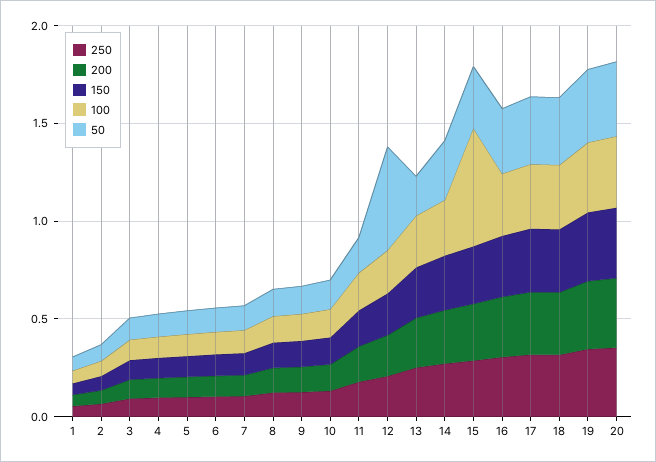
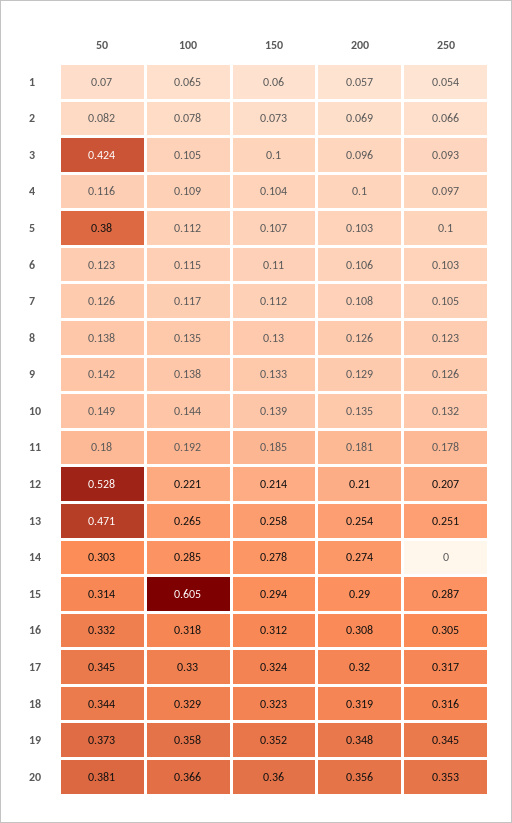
  {
    "250": {
      "1": 0.054,
      "2": 0.066,
      "3": 0.093,
      "4": 0.097,
      "5": 0.1,
      "6": 0.103,
      "7": 0.105,
      "8": 0.123,
      "9": 0.126,
      "10": 0.132,
      "11": 0.178,
      "12": 0.207,
      "13": 0.251,
-     "14": 0.3,
+     "14": 0,
      "15": 0.287,
      "16": 0.305,
      "17": 0.317,
      "18": 0.316,
      "19": 0.345,
      "20": 0.353
    },
    "200": {
      "1": 0.057,
      "2": 0.069,
      "3": 0.096,
      "4": 0.1,
      "5": 0.103,
      "6": 0.106,
      "7": 0.108,
      "8": 0.126,
      "9": 0.129,
      "10": 0.135,
      "11": 0.181,
      "12": 0.21,
      "13": 0.254,
      "14": 0.274,
      "15": 0.29,
      "16": 0.308,
      "17": 0.32,
      "18": 0.319,
      "19": 0.348,
      "20": 0.356
    },
    "150": {
      "1": 0.06,
      "2": 0.073,
      "3": 0.1,
      "4": 0.104,
      "5": 0.107,
      "6": 0.11,
      "7": 0.112,
      "8": 0.13,
      "9": 0.133,
      "10": 0.139,
      "11": 0.185,
      "12": 0.214,
      "13": 0.258,
      "14": 0.278,
      "15": 0.294,
      "16": 0.312,
      "17": 0.324,
      "18": 0.323,
      "19": 0.352,
      "20": 0.36
    },
    "100": {
      "1": 0.065,
      "2": 0.078,
      "3": 0.105,
      "4": 0.109,
      "5": 0.112,
      "6": 0.115,
      "7": 0.117,
      "8": 0.135,
      "9": 0.138,
      "10": 0.144,
      "11": 0.192,
      "12": 0.221,
      "13": 0.265,
      "14": 0.285,
      "15": 0.605,
      "16": 0.318,
      "17": 0.33,
      "18": 0.329,
      "19": 0.358,
      "20": 0.366
    },
    "50": {
      "1": 0.07,
      "2": 0.082,
-     "3": 0.1,
+     "3": 0.424,
      "4": 0.116,
-     "5": 0.1,
+     "5": 0.38,
      "6": 0.123,
      "7": 0.126,
      "8": 0.138,
      "9": 0.142,
      "10": 0.149,
      "11": 0.18,
      "12": 0.528,
-     "13": 0.2,
+     "13": 0.471,
      "14": 0.303,
      "15": 0.314,
      "16": 0.332,
      "17": 0.345,
      "18": 0.344,
      "19": 0.373,
      "20": 0.381
    }
  }

